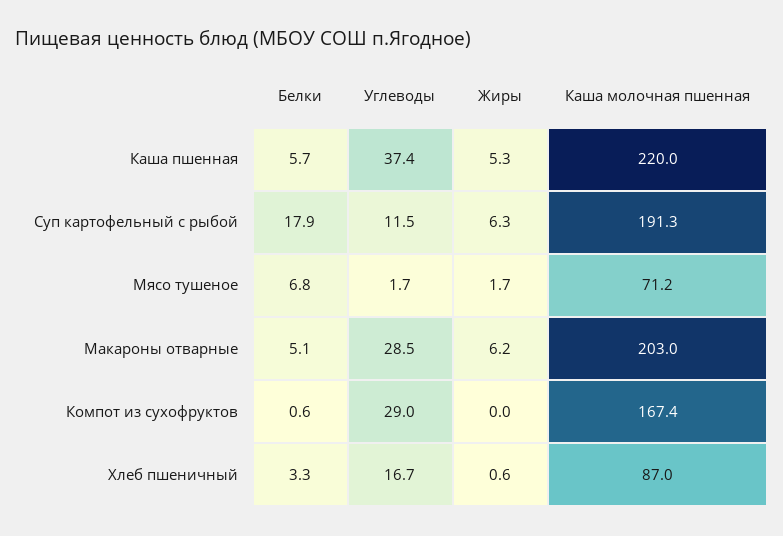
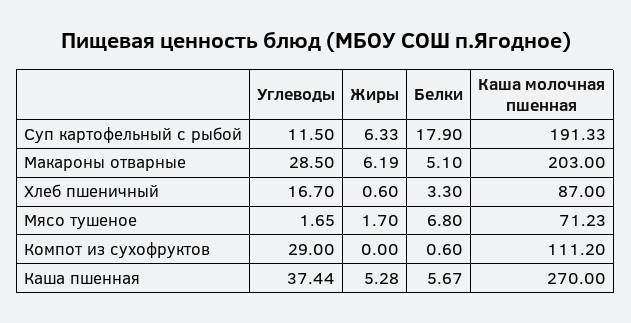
  {
    "Белки": {
      "Каша пшенная": 5.67,
      "Суп картофельный с рыбой": 17.9,
      "Мясо тушеное": 6.8,
      "Макароны отварные": 5.1,
      "Компот из сухофруктов": 0.6,
      "Хлеб пшеничный": 3.3
    },
    "Углеводы": {
      "Каша пшенная": 37.44,
      "Суп картофельный с рыбой": 11.5,
      "Мясо тушеное": 1.65,
      "Макароны отварные": 28.5,
      "Компот из сухофруктов": 29,
      "Хлеб пшеничный": 16.7
    },
    "Жиры": {
      "Каша пшенная": 5.28,
      "Суп картофельный с рыбой": 6.33,
      "Мясо тушеное": 1.7,
      "Макароны отварные": 6.19,
      "Компот из сухофруктов": 0,
      "Хлеб пшеничный": 0.6
    },
    "Каша молочная пшенная": {
-     "Каша пшенная": 220,
+     "Каша пшенная": 270,
      "Суп картофельный с рыбой": 191.33,
      "Мясо тушеное": 71.23,
      "Макароны отварные": 203,
-     "Компот из сухофруктов": 167.4,
+     "Компот из сухофруктов": 111.2,
      "Хлеб пшеничный": 87
    }
  }

